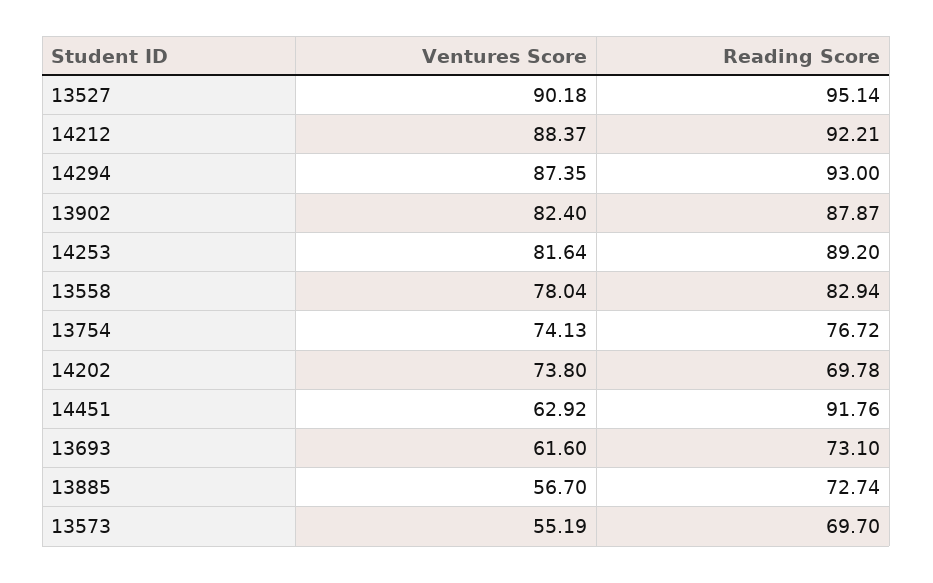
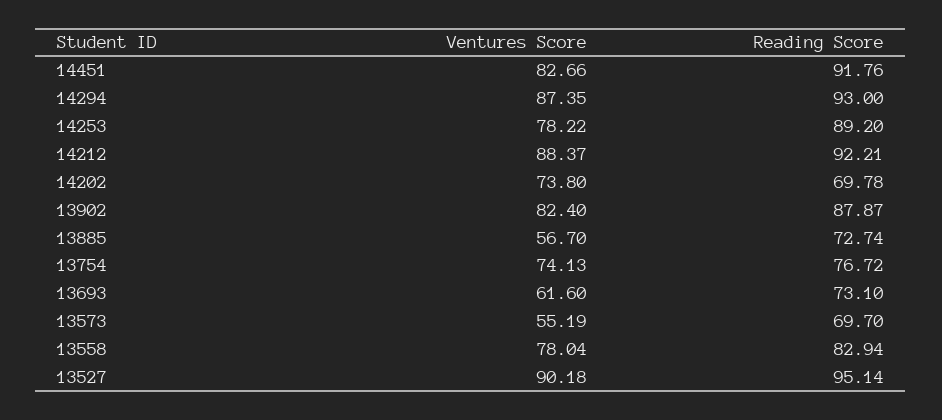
  {
    "Ventures Score": {
      "13527": 90.18,
      "14212": 88.37,
      "14294": 87.35,
      "13902": 82.4,
-     "14253": 81.64,
+     "14253": 78.22,
      "13558": 78.04,
      "13754": 74.13,
      "14202": 73.8,
-     "14451": 62.92,
+     "14451": 82.66,
      "13693": 61.6,
      "13885": 56.7,
      "13573": 55.19
    },
    "Reading Score": {
      "13527": 95.14,
      "14212": 92.21,
      "14294": 93,
      "13902": 87.87,
      "14253": 89.2,
      "13558": 82.94,
      "13754": 76.72,
      "14202": 69.78,
      "14451": 91.76,
      "13693": 73.1,
      "13885": 72.74,
      "13573": 69.7
    }
  }

